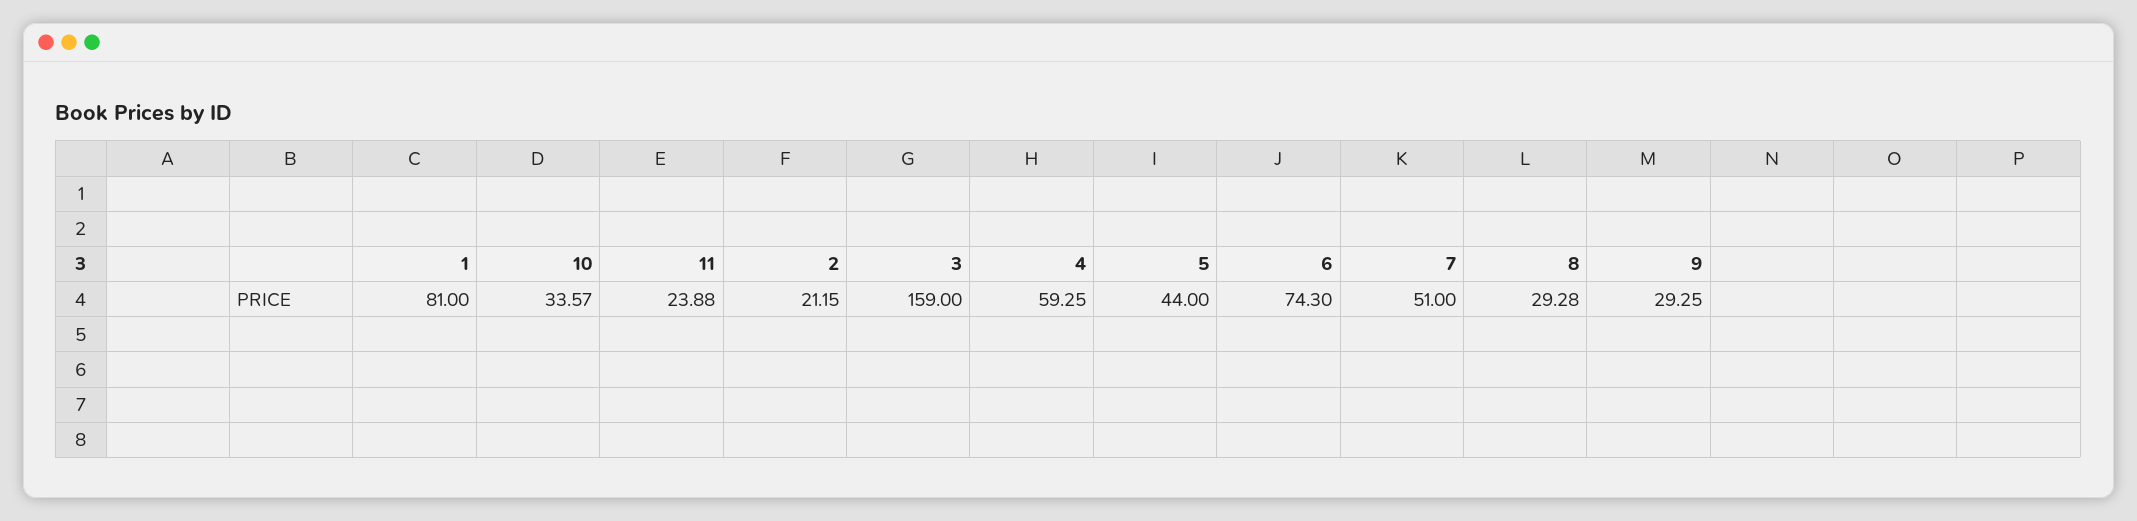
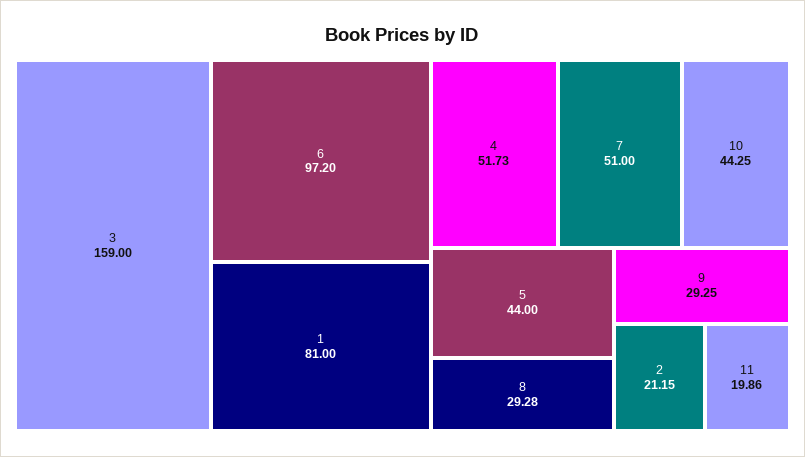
  {
    "1": 81,
-   "10": 33.57,
+   "10": 44.25,
-   "11": 23.88,
+   "11": 19.86,
    "2": 21.15,
    "3": 159,
-   "4": 59.25,
+   "4": 51.73,
    "5": 44,
-   "6": 74.3,
+   "6": 97.2,
    "7": 51,
    "8": 29.28,
    "9": 29.25
  }

